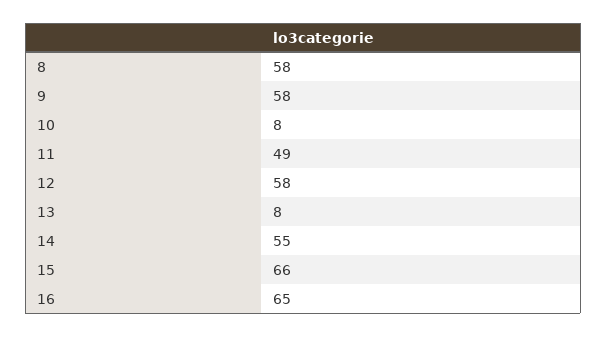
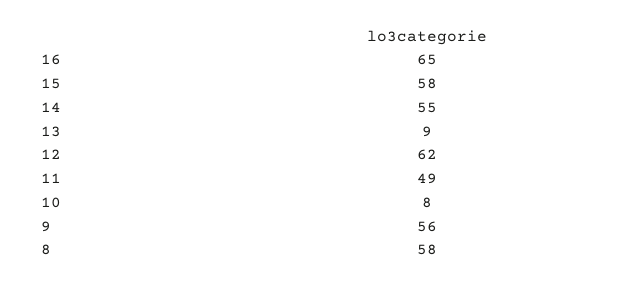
  {
    "8": 58,
-   "9": 58,
+   "9": 56,
    "10": 8,
    "11": 49,
-   "12": 58,
+   "12": 62,
-   "13": 8,
+   "13": 9,
    "14": 55,
-   "15": 66,
+   "15": 58,
    "16": 65
  }

